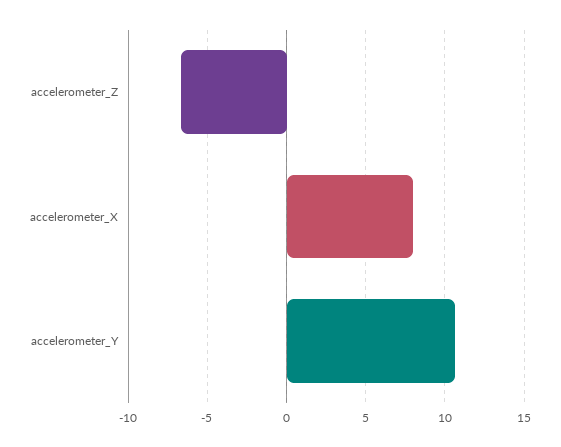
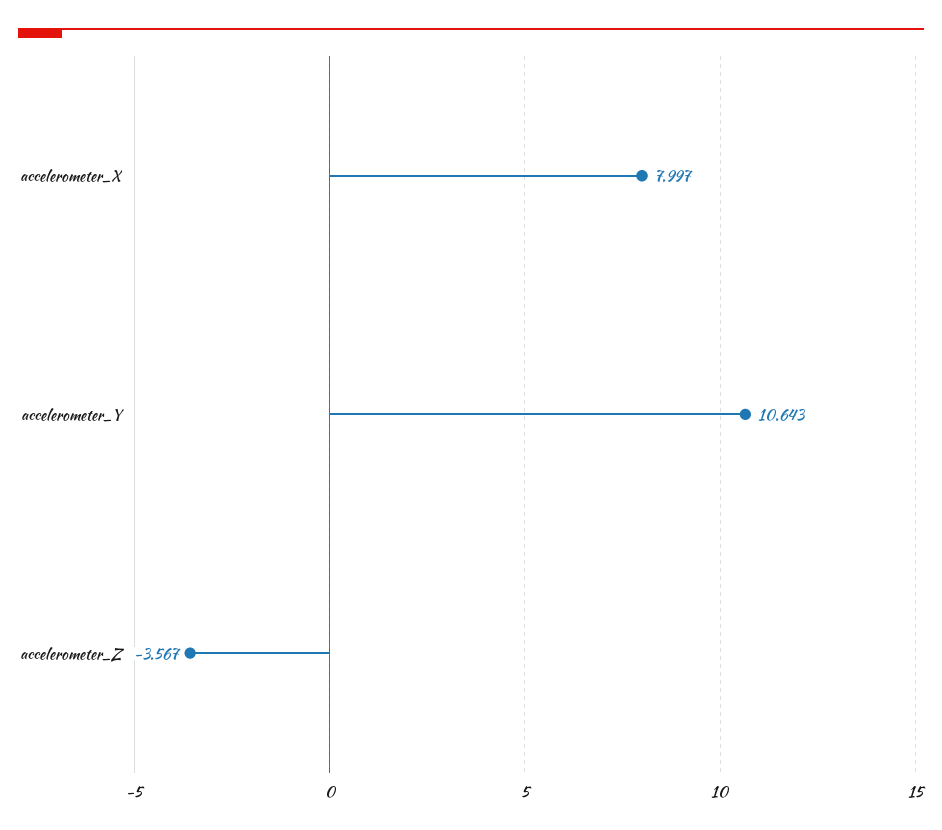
  {
-   "accelerometer_Z": -6.5,
+   "accelerometer_Z": -3.567,
    "accelerometer_X": 7.997,
    "accelerometer_Y": 10.643
  }

